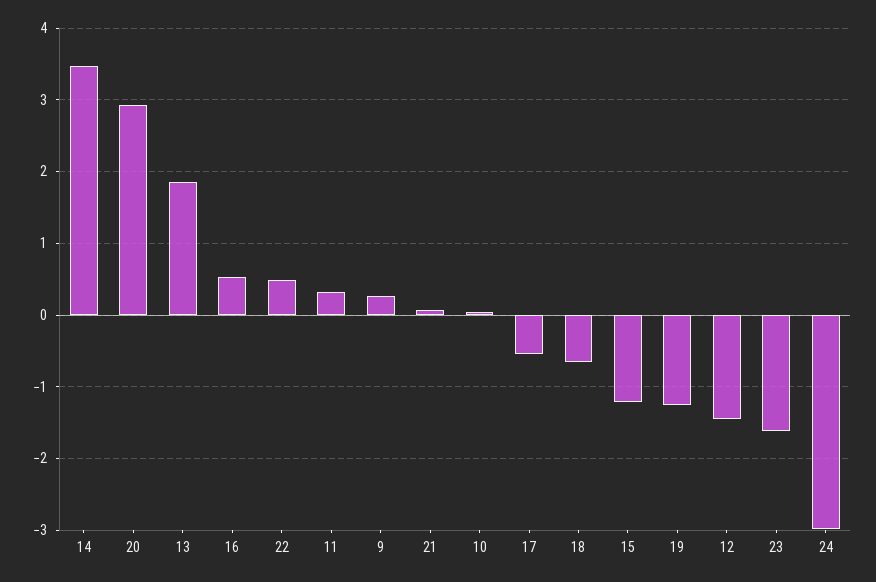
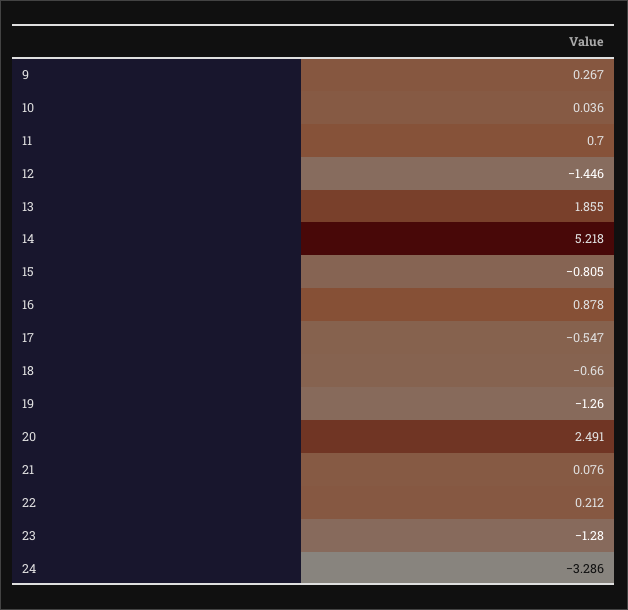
  {
-   "14": 3.5,
+   "14": 5.218,
-   "20": 2.9,
+   "20": 2.491,
    "13": 1.855,
-   "16": 0.5,
+   "16": 0.878,
-   "22": 0.5,
+   "22": 0.212,
-   "11": 0.3,
+   "11": 0.7,
    "9": 0.267,
    "21": 0.076,
    "10": 0.036,
    "17": -0.547,
    "18": -0.66,
-   "15": -1.2,
+   "15": -0.805,
    "19": -1.26,
    "12": -1.446,
-   "23": -1.6,
+   "23": -1.28,
-   "24": -3
+   "24": -3.286
  }

